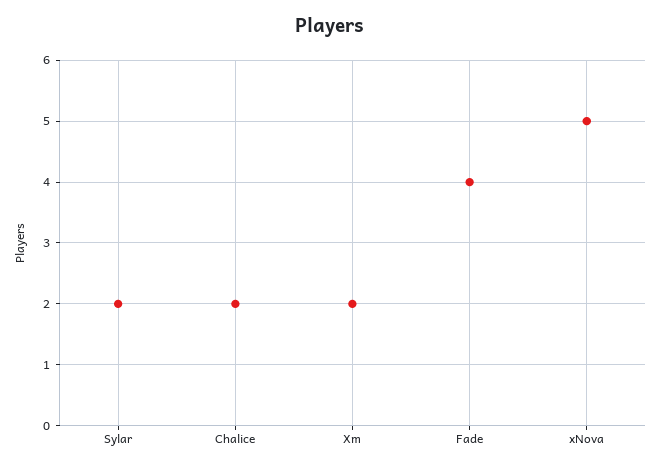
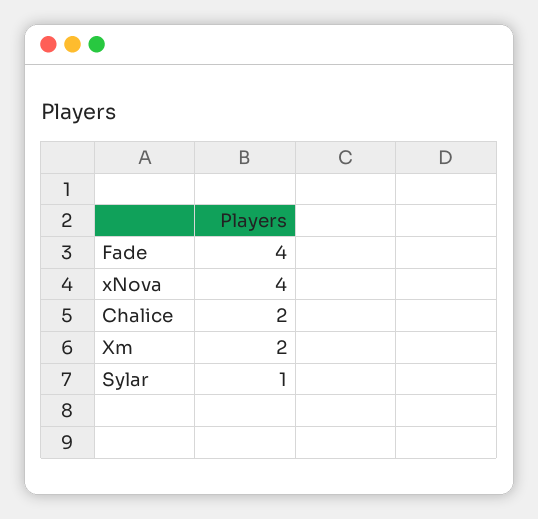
  {
-   "Sylar": 2,
+   "Sylar": 1,
    "Chalice": 2,
    "Xm": 2,
    "Fade": 4,
-   "xNova": 5
+   "xNova": 4
  }

